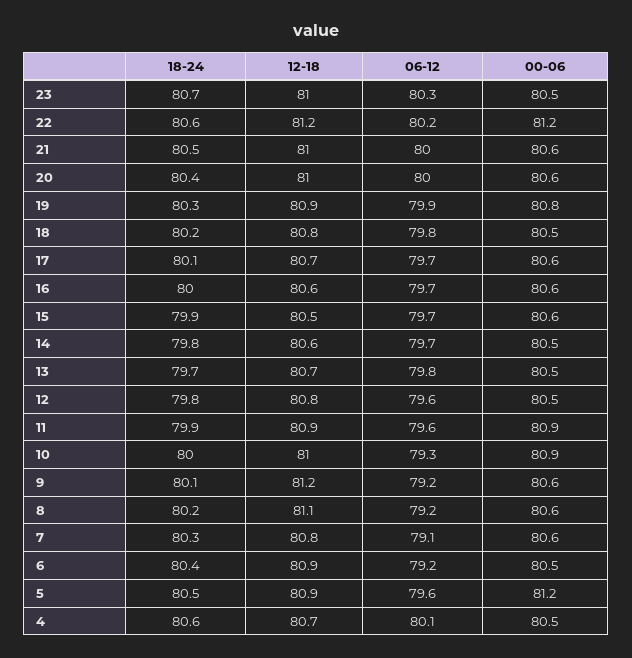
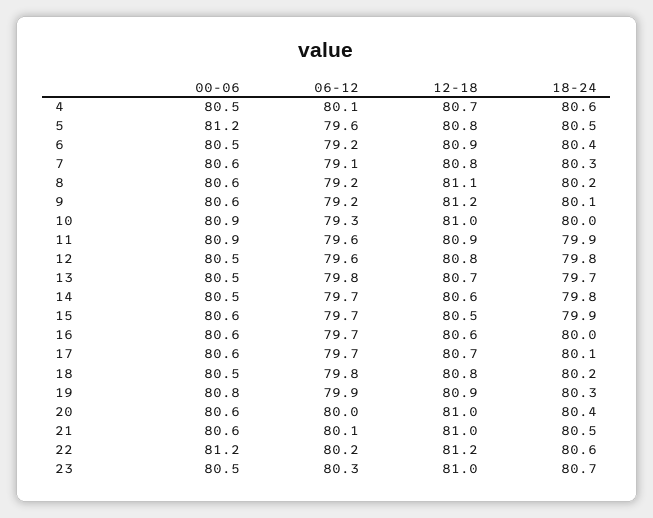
  {
    "18-24": {
      "23": 80.7,
      "22": 80.6,
      "21": 80.5,
      "20": 80.4,
      "19": 80.3,
      "18": 80.2,
      "17": 80.1,
      "16": 80,
      "15": 79.9,
      "14": 79.8,
      "13": 79.7,
      "12": 79.8,
      "11": 79.9,
      "10": 80,
      "9": 80.1,
      "8": 80.2,
      "7": 80.3,
      "6": 80.4,
      "5": 80.5,
      "4": 80.6
    },
    "12-18": {
      "23": 81,
      "22": 81.2,
      "21": 81,
      "20": 81,
      "19": 80.9,
      "18": 80.8,
      "17": 80.7,
      "16": 80.6,
      "15": 80.5,
      "14": 80.6,
      "13": 80.7,
      "12": 80.8,
      "11": 80.9,
      "10": 81,
      "9": 81.2,
      "8": 81.1,
      "7": 80.8,
      "6": 80.9,
-     "5": 80.9,
+     "5": 80.8,
      "4": 80.7
    },
    "06-12": {
      "23": 80.3,
      "22": 80.2,
-     "21": 80,
+     "21": 80.1,
      "20": 80,
      "19": 79.9,
      "18": 79.8,
      "17": 79.7,
      "16": 79.7,
      "15": 79.7,
      "14": 79.7,
      "13": 79.8,
      "12": 79.6,
      "11": 79.6,
      "10": 79.3,
      "9": 79.2,
      "8": 79.2,
      "7": 79.1,
      "6": 79.2,
      "5": 79.6,
      "4": 80.1
    },
    "00-06": {
      "23": 80.5,
      "22": 81.2,
      "21": 80.6,
      "20": 80.6,
      "19": 80.8,
      "18": 80.5,
      "17": 80.6,
      "16": 80.6,
      "15": 80.6,
      "14": 80.5,
      "13": 80.5,
      "12": 80.5,
      "11": 80.9,
      "10": 80.9,
      "9": 80.6,
      "8": 80.6,
      "7": 80.6,
      "6": 80.5,
      "5": 81.2,
      "4": 80.5
    }
  }

